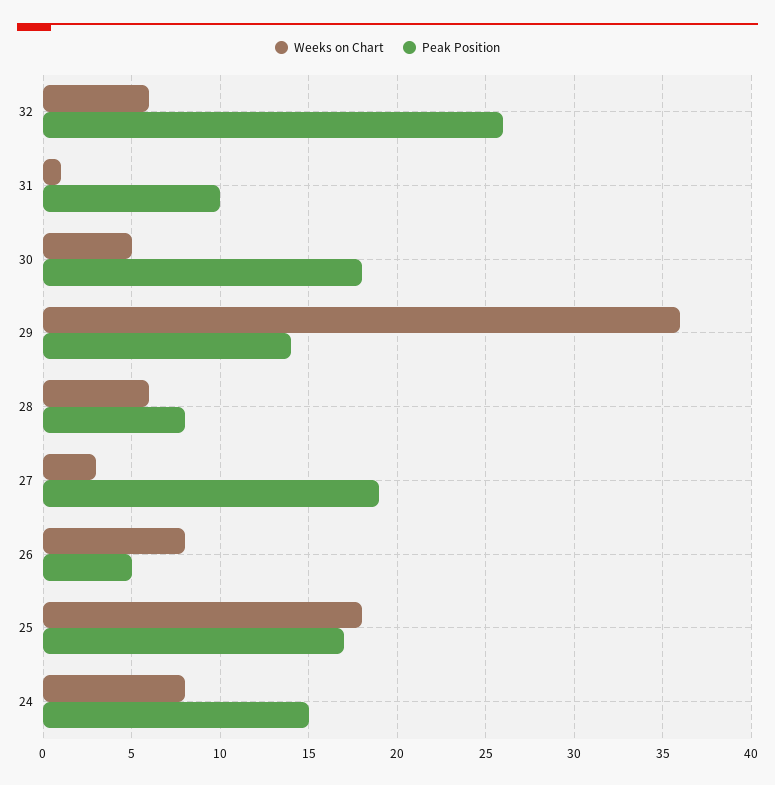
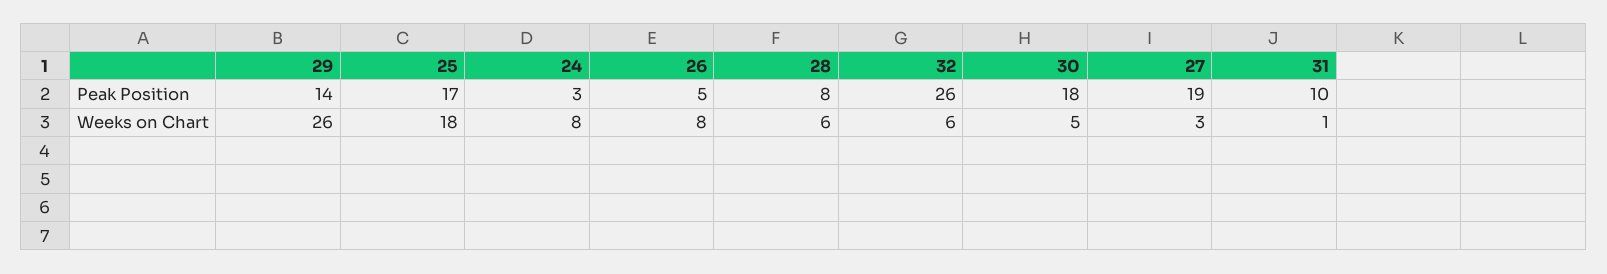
  {
    "Weeks on Chart": {
      "32": 6,
      "31": 1,
      "30": 5,
-     "29": 36,
+     "29": 26,
      "28": 6,
      "27": 3,
      "26": 8,
      "25": 18,
      "24": 8
    },
    "Peak Position": {
      "32": 26,
      "31": 10,
      "30": 18,
      "29": 14,
      "28": 8,
      "27": 19,
      "26": 5,
      "25": 17,
-     "24": 15
+     "24": 3
    }
  }

